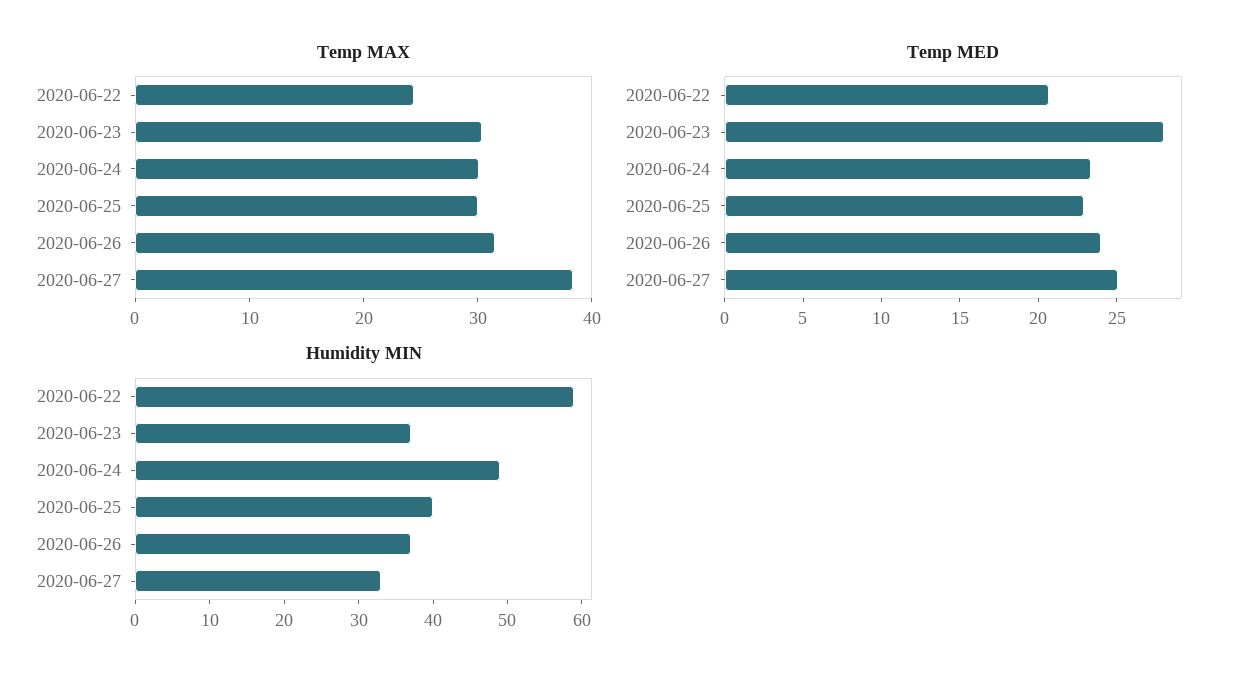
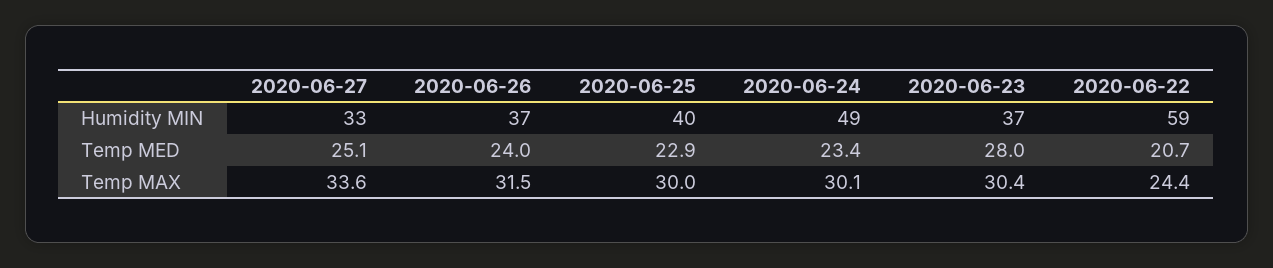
  {
    "Temp MAX": {
      "2020-06-22": 24.4,
      "2020-06-23": 30.4,
      "2020-06-24": 30.1,
      "2020-06-25": 30,
      "2020-06-26": 31.5,
-     "2020-06-27": 38
+     "2020-06-27": 33.6
    },
    "Temp MED": {
      "2020-06-22": 20.7,
      "2020-06-23": 28,
      "2020-06-24": 23.4,
      "2020-06-25": 22.9,
      "2020-06-26": 24,
      "2020-06-27": 25.1
    },
    "Humidity MIN": {
      "2020-06-22": 59,
      "2020-06-23": 37,
      "2020-06-24": 49,
      "2020-06-25": 40,
      "2020-06-26": 37,
      "2020-06-27": 33
    }
  }

